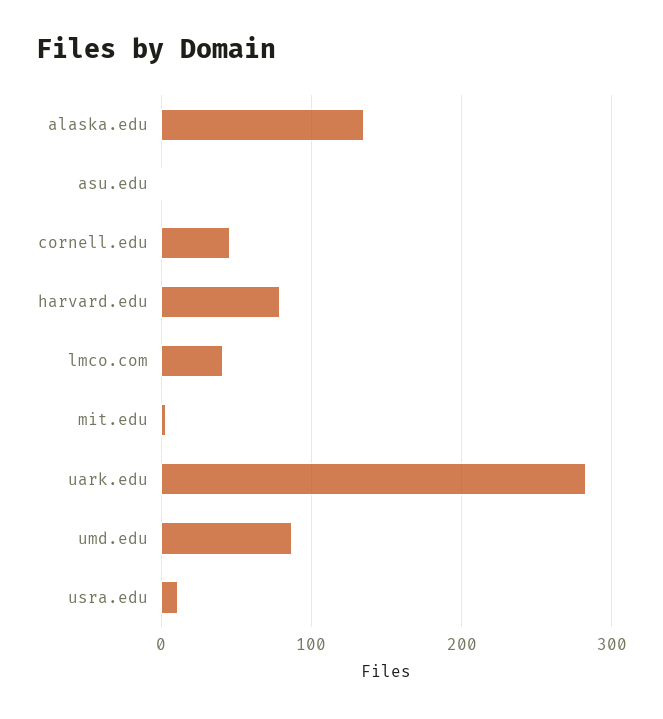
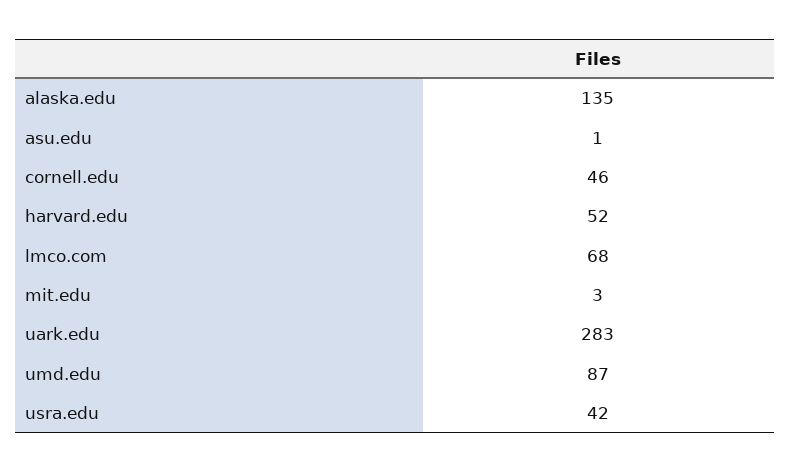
  {
    "alaska.edu": 135,
    "asu.edu": 1,
    "cornell.edu": 46,
-   "harvard.edu": 80,
+   "harvard.edu": 52,
-   "lmco.com": 40,
+   "lmco.com": 68,
    "mit.edu": 3,
    "uark.edu": 283,
    "umd.edu": 87,
-   "usra.edu": 10
+   "usra.edu": 42
  }

